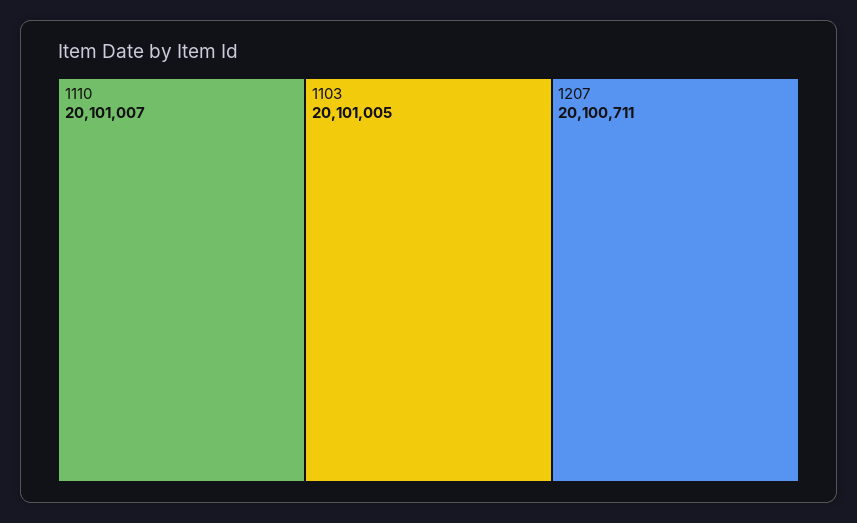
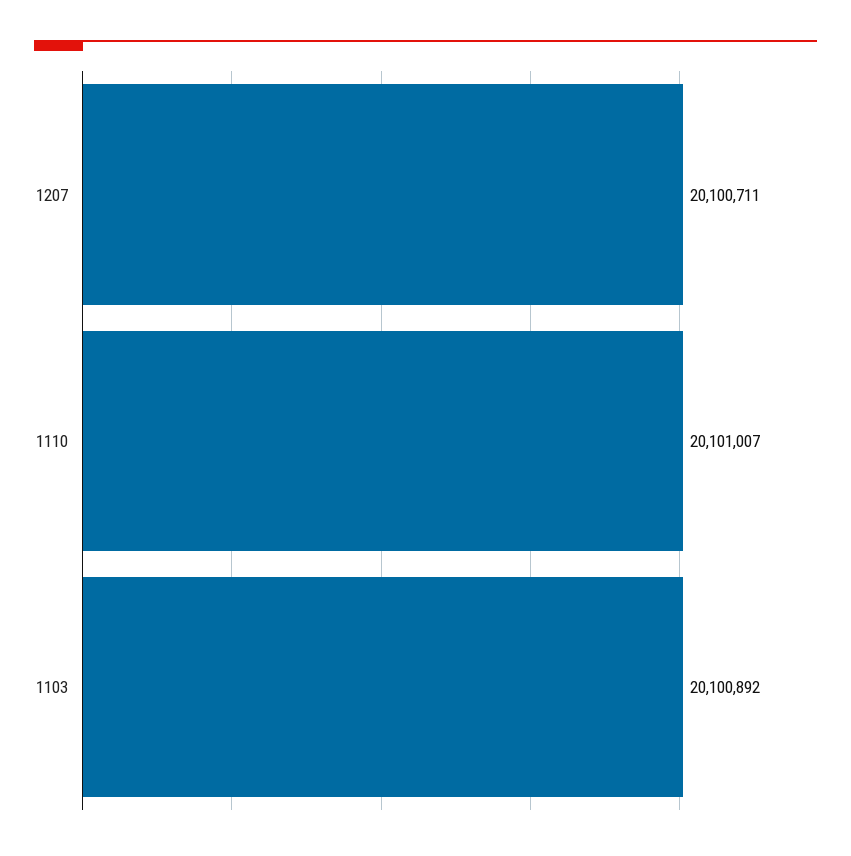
  {
    "1110": 20101007,
-   "1103": 20101005,
+   "1103": 20100892,
    "1207": 20100711
  }

